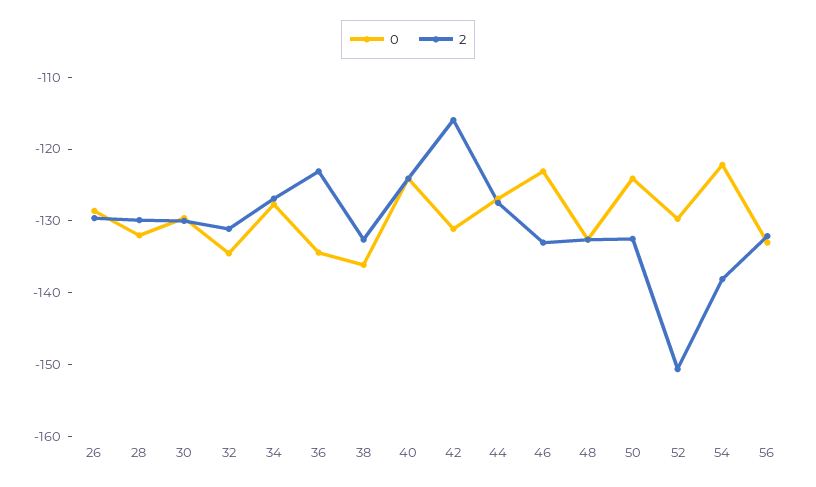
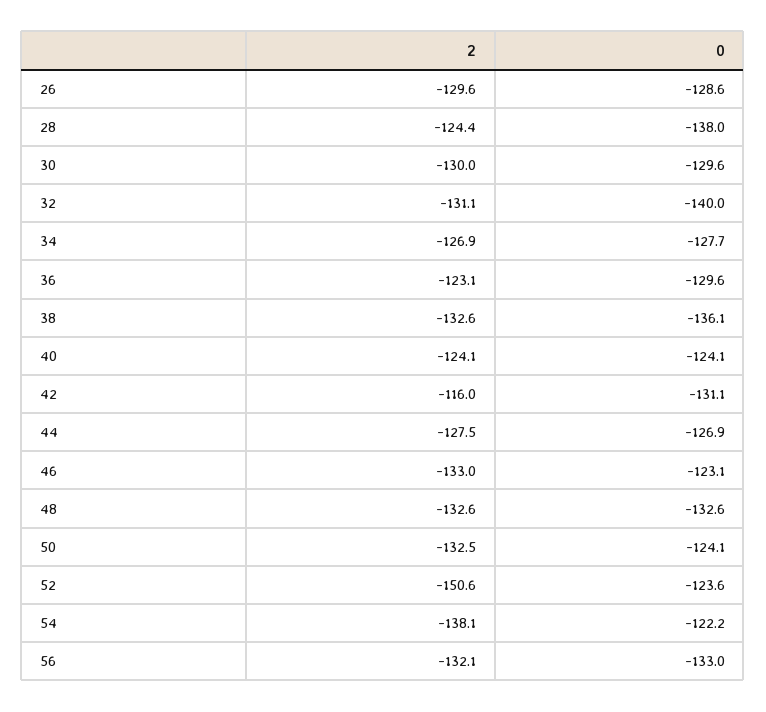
  {
    "0": {
      "26": -128.6,
-     "28": -132,
+     "28": -138,
      "30": -129.6,
-     "32": -134,
+     "32": -140,
      "34": -127.7,
-     "36": -134,
+     "36": -129.6,
      "38": -136.1,
      "40": -124.1,
      "42": -131.1,
      "44": -126.9,
      "46": -123.1,
      "48": -132.6,
      "50": -124.1,
-     "52": -130,
+     "52": -123.6,
      "54": -122.2,
      "56": -133
    },
    "2": {
      "26": -129.6,
-     "28": -130,
+     "28": -124.4,
      "30": -130,
      "32": -131.1,
      "34": -126.9,
      "36": -123.1,
      "38": -132.6,
      "40": -124.1,
      "42": -116,
      "44": -127.5,
      "46": -133,
      "48": -132.6,
      "50": -132.5,
      "52": -150.6,
      "54": -138.1,
      "56": -132.1
    }
  }

